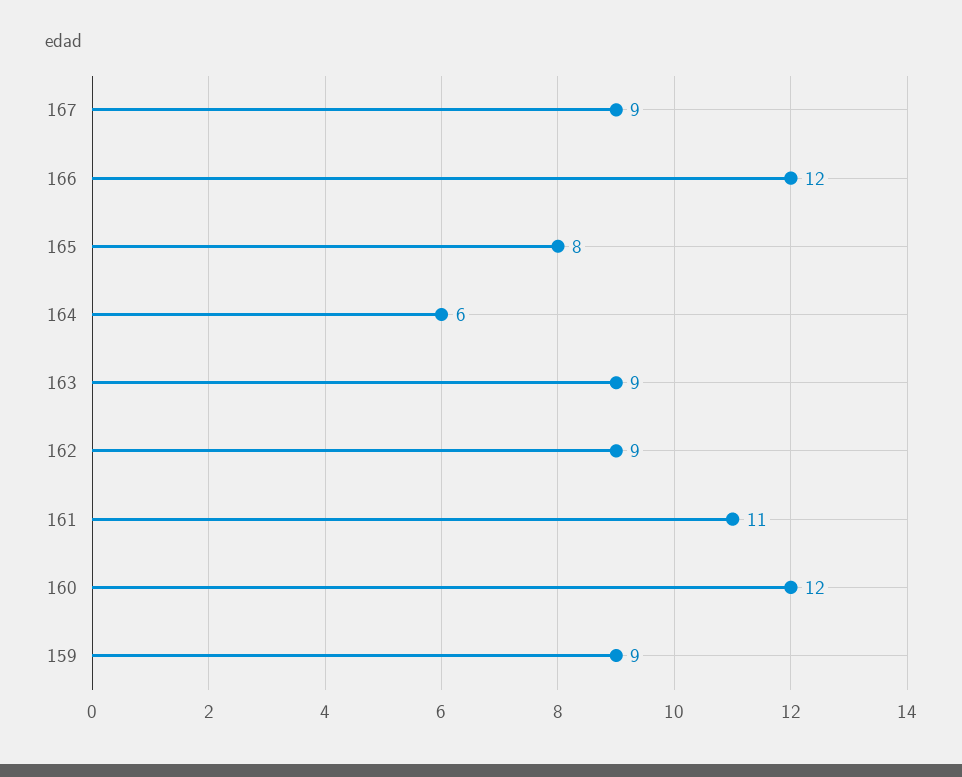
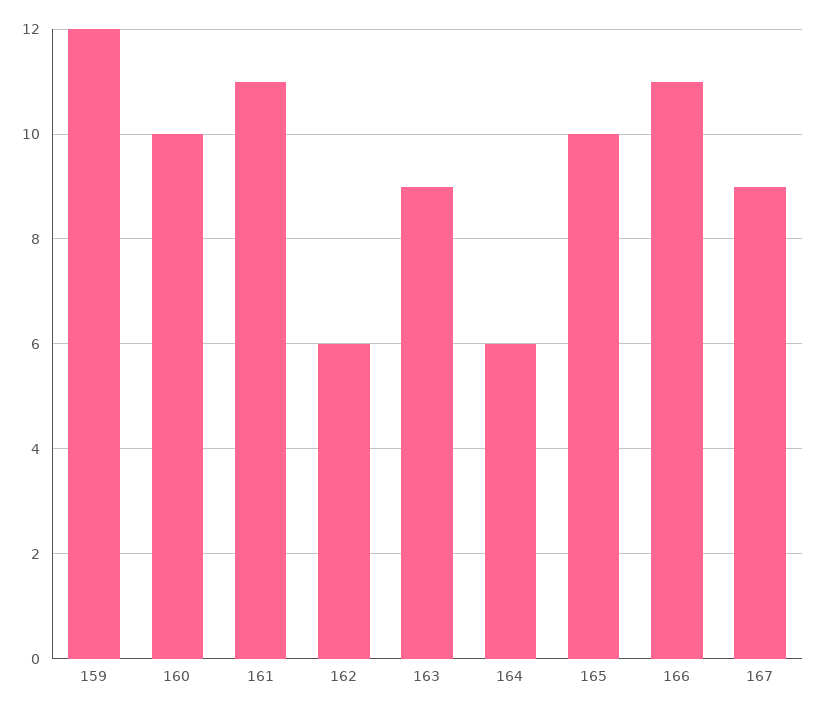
  {
    "167": 9,
-   "166": 12,
+   "166": 11,
-   "165": 8,
+   "165": 10,
    "164": 6,
    "163": 9,
-   "162": 9,
+   "162": 6,
    "161": 11,
-   "160": 12,
+   "160": 10,
-   "159": 9
+   "159": 12
  }

